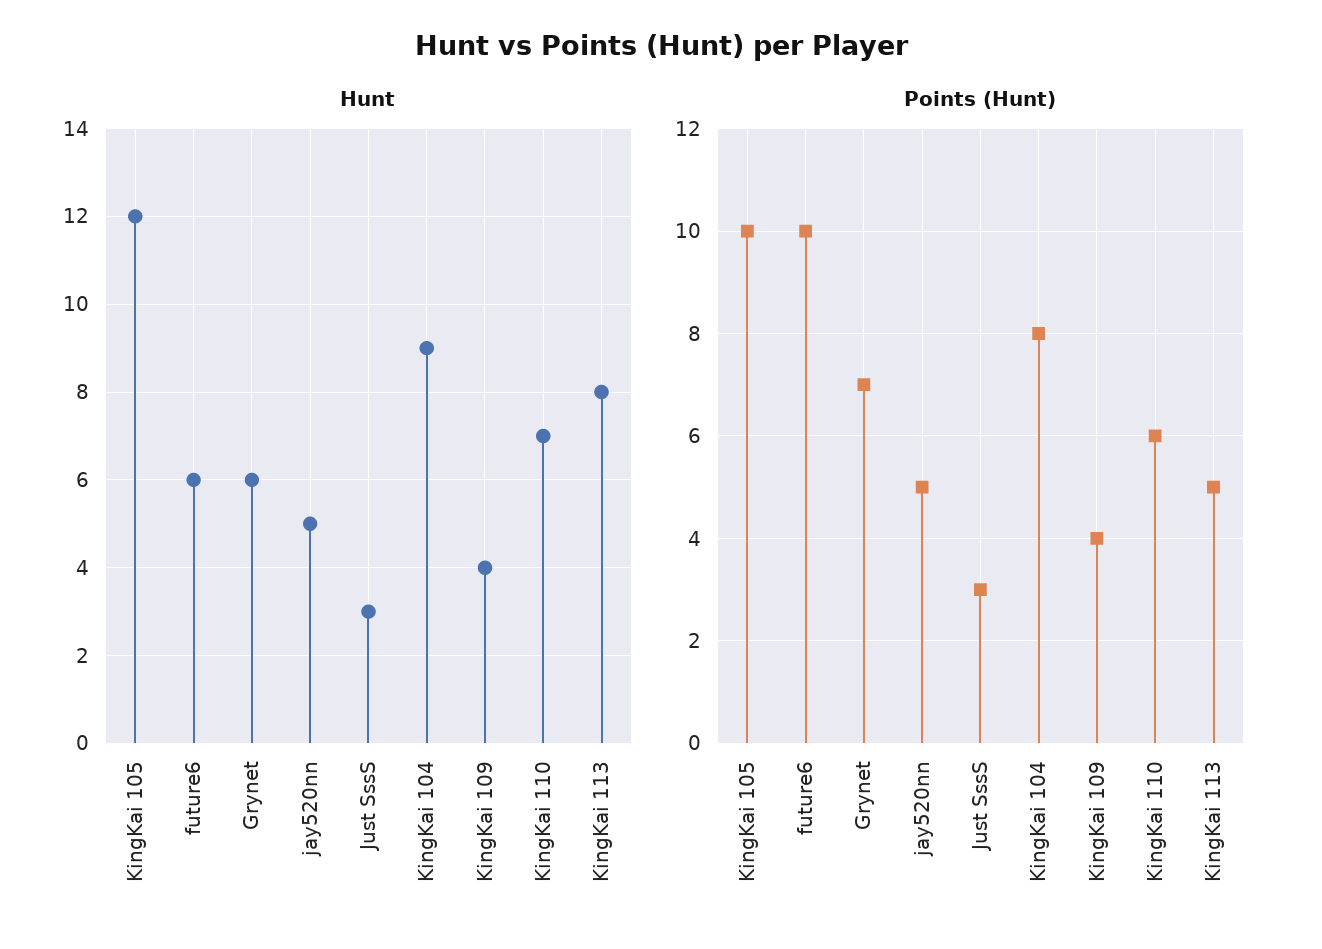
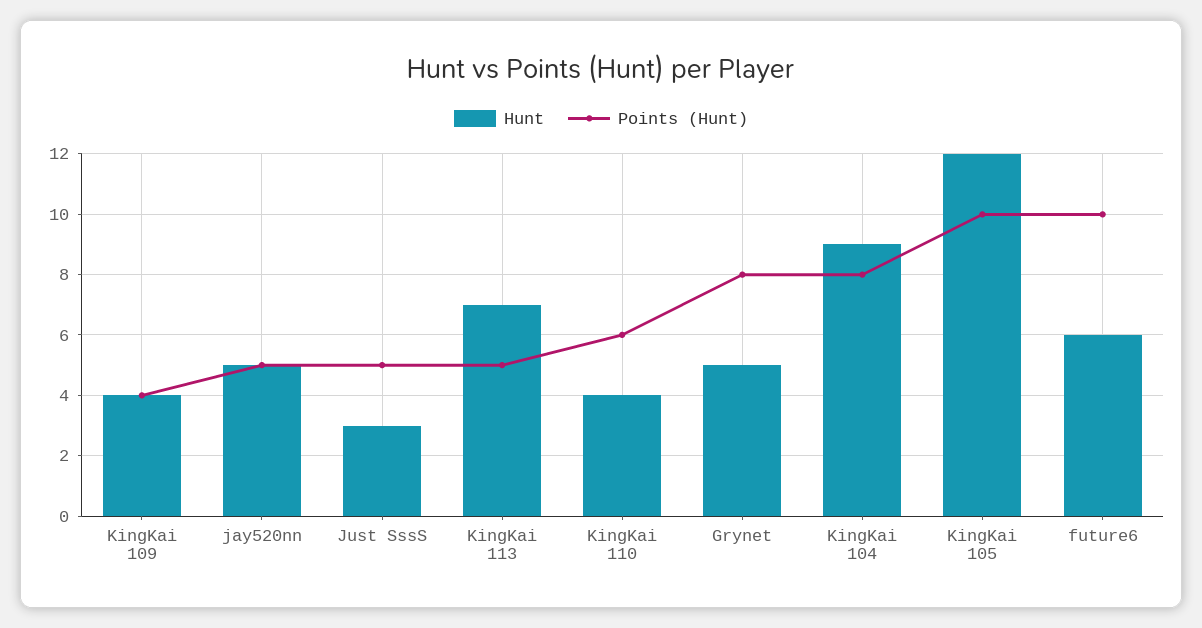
  {
    "Hunt": {
      "KingKai 105": 12,
      "future6": 6,
-     "Grynet": 6,
+     "Grynet": 5,
      "jay520nn": 5,
      "Just SssS": 3,
      "KingKai 104": 9,
      "KingKai 109": 4,
-     "KingKai 110": 7,
+     "KingKai 110": 4,
-     "KingKai 113": 8
+     "KingKai 113": 7
    },
    "Points (Hunt)": {
      "KingKai 105": 10,
      "future6": 10,
-     "Grynet": 7,
+     "Grynet": 8,
      "jay520nn": 5,
-     "Just SssS": 3,
+     "Just SssS": 5,
      "KingKai 104": 8,
      "KingKai 109": 4,
      "KingKai 110": 6,
      "KingKai 113": 5
    }
  }

